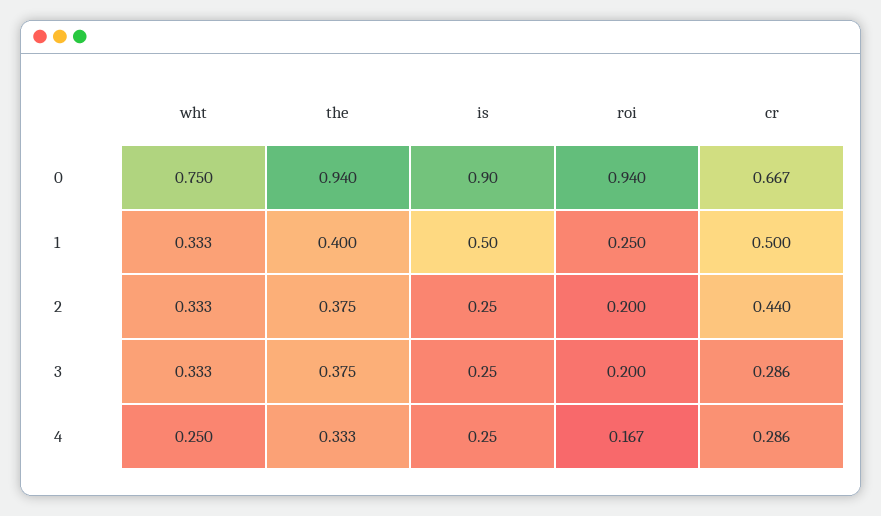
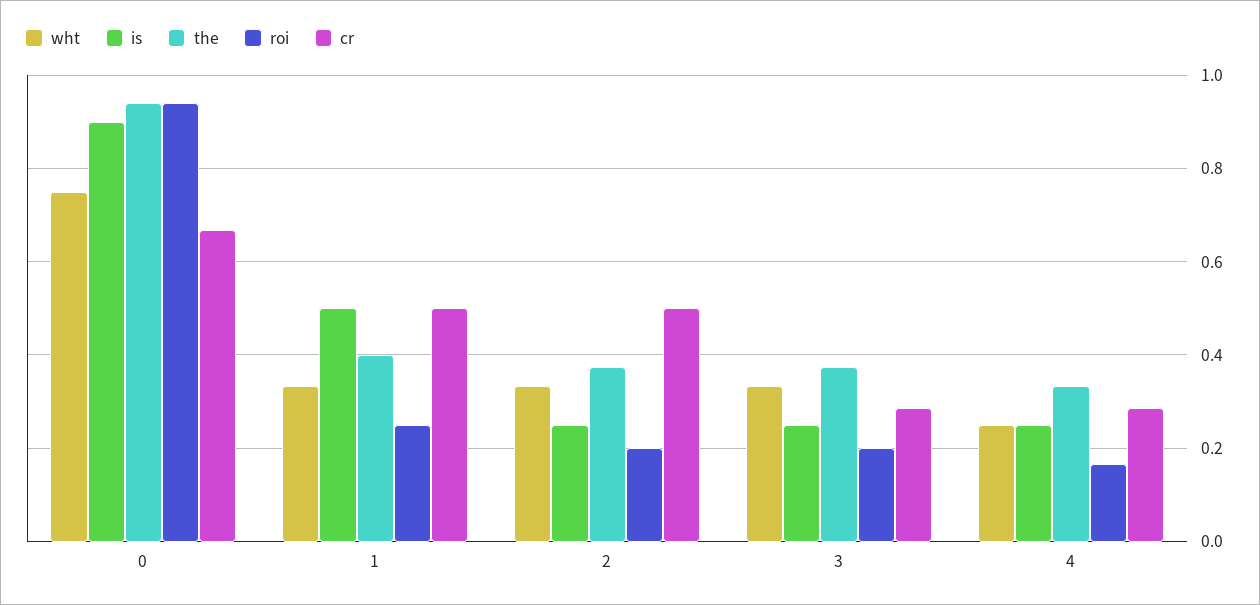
  {
    "wht": {
      "0": 0.75,
      "1": 0.333,
      "2": 0.333,
      "3": 0.333,
      "4": 0.25
    },
    "the": {
      "0": 0.94,
      "1": 0.4,
      "2": 0.375,
      "3": 0.375,
      "4": 0.333
    },
    "is": {
      "0": 0.9,
      "1": 0.5,
      "2": 0.25,
      "3": 0.25,
      "4": 0.25
    },
    "roi": {
      "0": 0.94,
      "1": 0.25,
      "2": 0.2,
      "3": 0.2,
      "4": 0.167
    },
    "cr": {
      "0": 0.667,
      "1": 0.5,
-     "2": 0.44,
+     "2": 0.5,
      "3": 0.286,
      "4": 0.286
    }
  }

